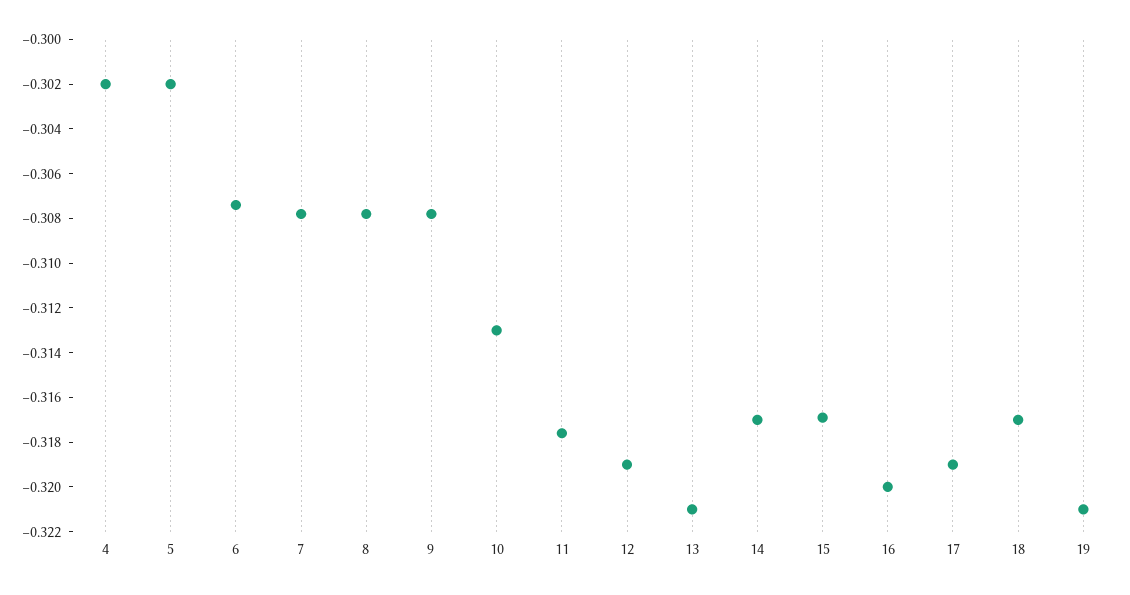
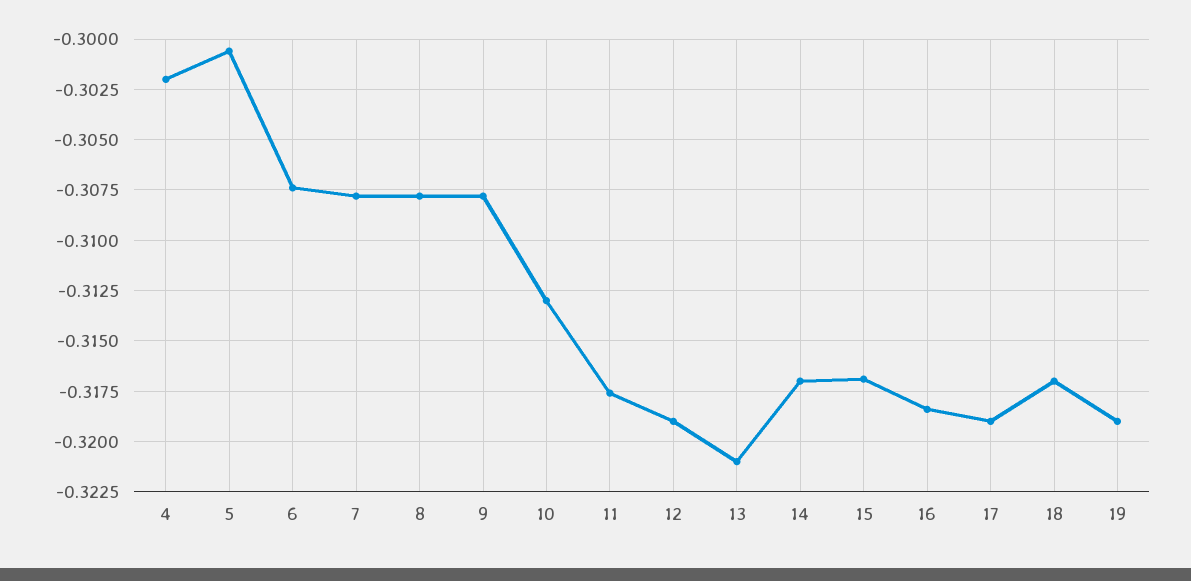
  {
    "4": -0.302,
-   "5": -0.302,
+   "5": -0.3005,
    "6": -0.3075,
    "7": -0.308,
    "8": -0.308,
    "9": -0.308,
    "10": -0.313,
    "11": -0.3175,
    "12": -0.319,
    "13": -0.321,
    "14": -0.317,
    "15": -0.317,
-   "16": -0.32,
+   "16": -0.3185,
    "17": -0.319,
    "18": -0.317,
-   "19": -0.321
+   "19": -0.319
  }

